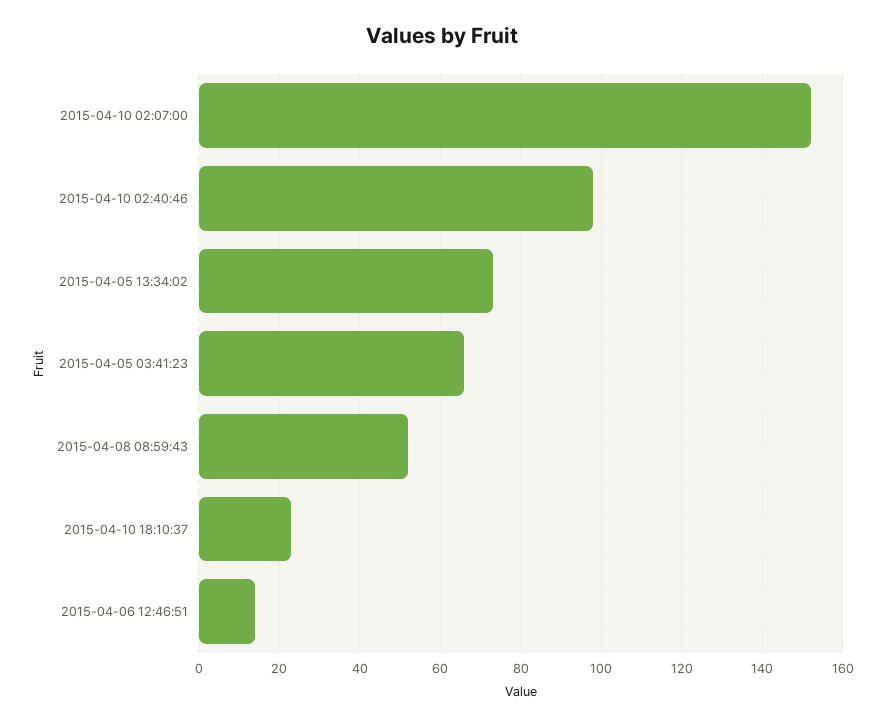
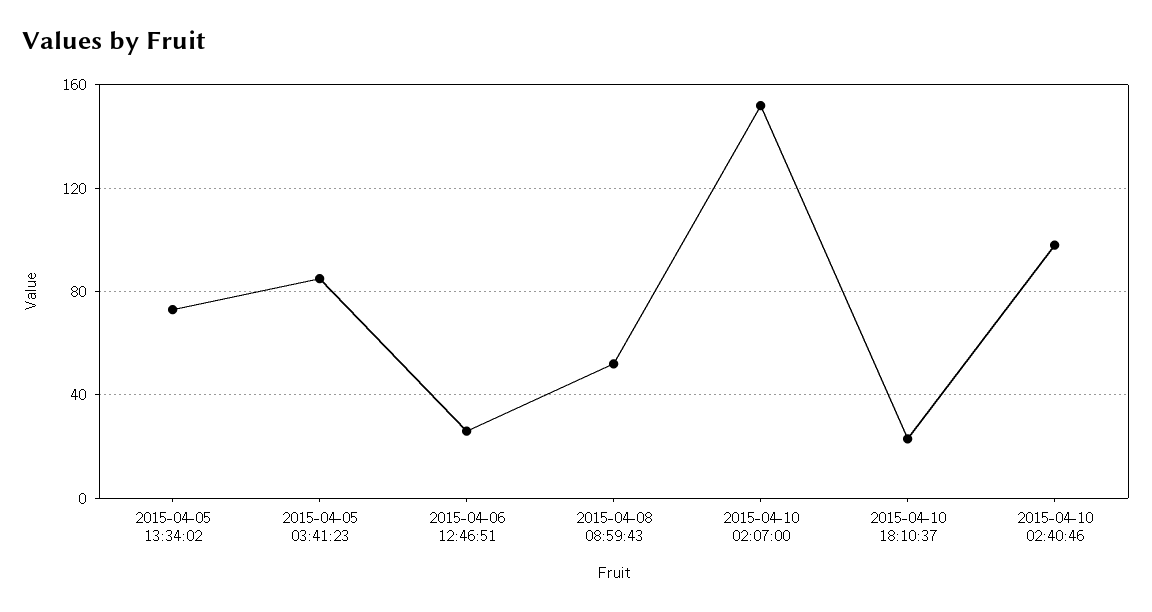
  {
    "2015-04-10 02:07:00": 150,
    "2015-04-10 02:40:46": 100,
    "2015-04-05 13:34:02": 75,
-   "2015-04-05 03:41:23": 65,
+   "2015-04-05 03:41:23": 85,
    "2015-04-08 08:59:43": 50,
    "2015-04-10 18:10:37": 25,
-   "2015-04-06 12:46:51": 15
+   "2015-04-06 12:46:51": 25
  }

